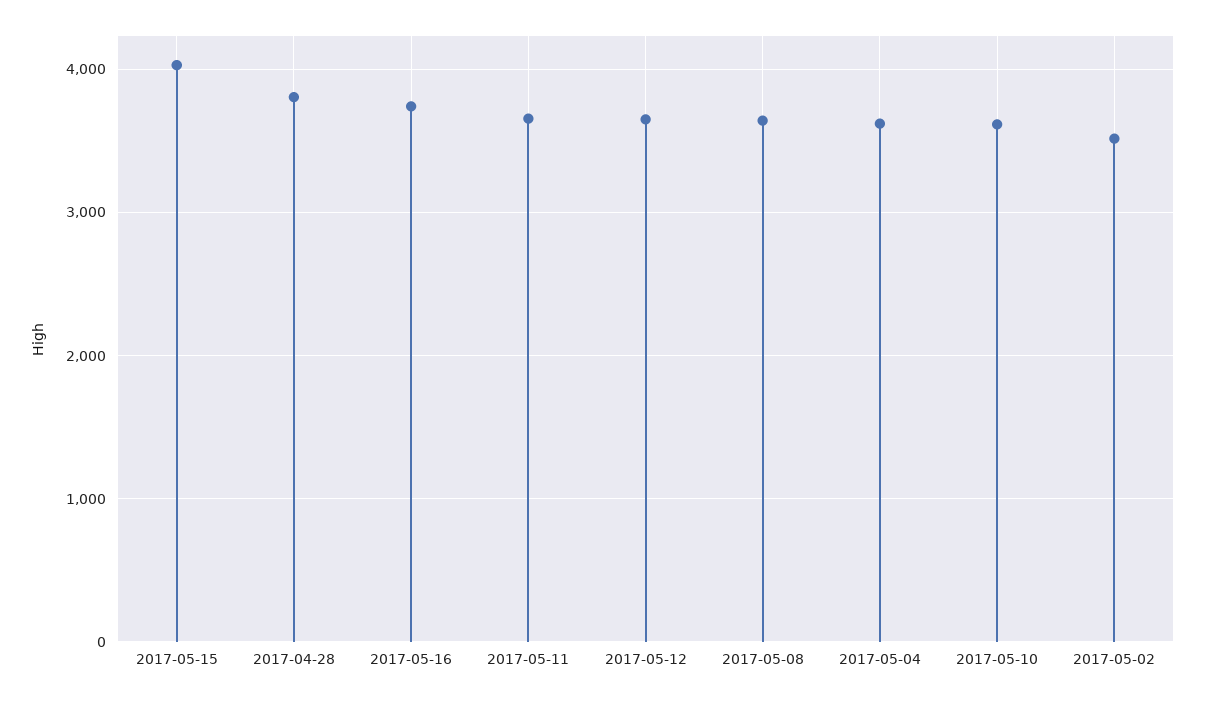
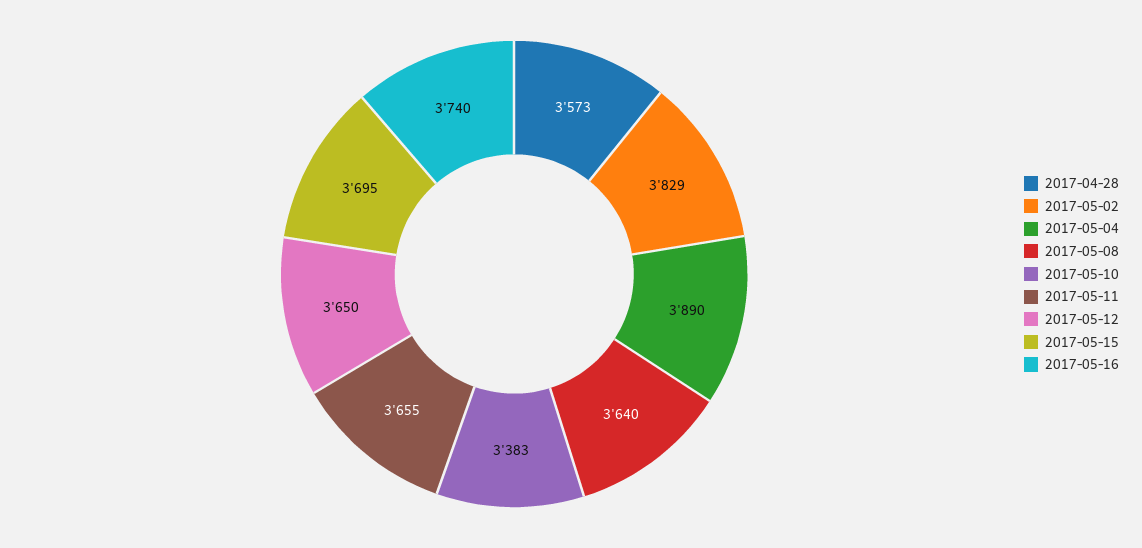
  {
-   "2017-05-15": 4000,
+   "2017-05-15": 3695,
-   "2017-04-28": 3800,
+   "2017-04-28": 3573,
    "2017-05-16": 3740,
    "2017-05-11": 3655,
    "2017-05-12": 3650,
    "2017-05-08": 3640,
-   "2017-05-04": 3600,
+   "2017-05-04": 3890,
-   "2017-05-10": 3600,
+   "2017-05-10": 3383,
-   "2017-05-02": 3500
+   "2017-05-02": 3829
  }

